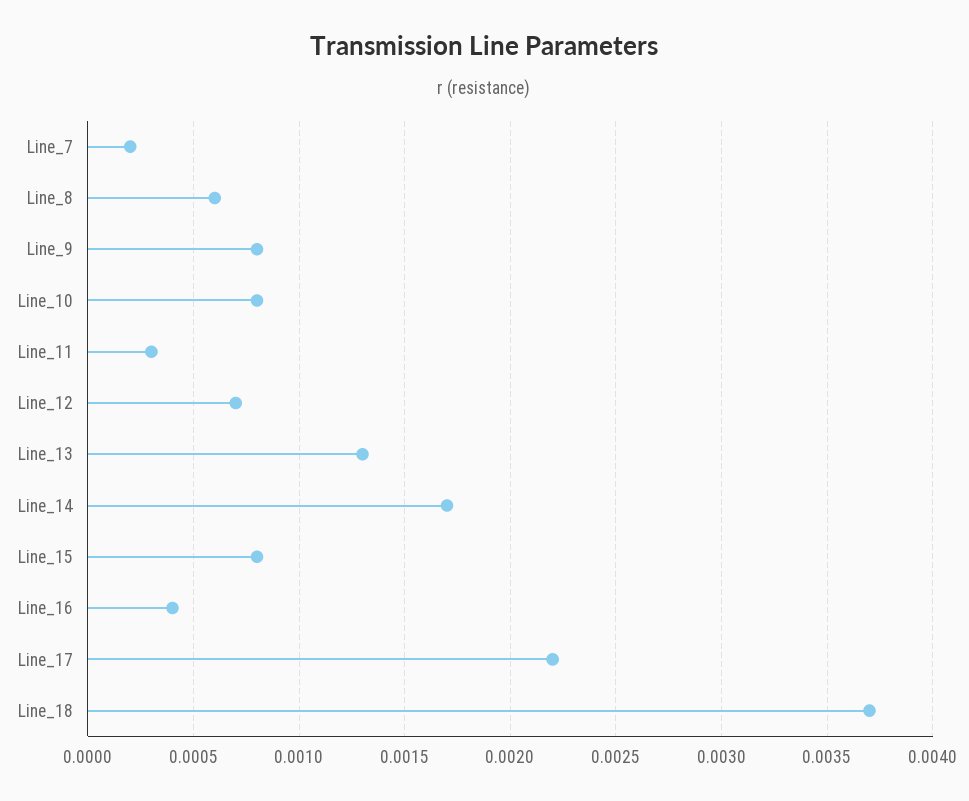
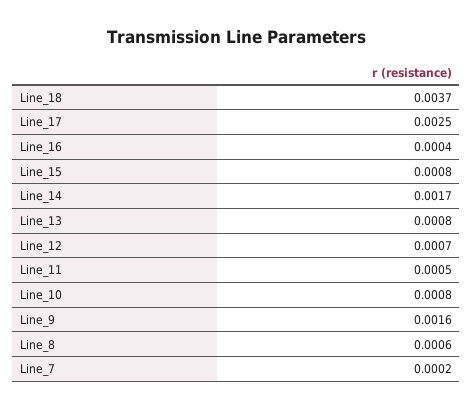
  {
    "Line_7": 0.0002,
    "Line_8": 0.0006,
-   "Line_9": 0.0008,
+   "Line_9": 0.0016,
    "Line_10": 0.0008,
-   "Line_11": 0.0003,
+   "Line_11": 0.0005,
    "Line_12": 0.0007,
-   "Line_13": 0.0013,
+   "Line_13": 0.0008,
    "Line_14": 0.0017,
    "Line_15": 0.0008,
    "Line_16": 0.0004,
-   "Line_17": 0.0022,
+   "Line_17": 0.0025,
    "Line_18": 0.0037
  }

